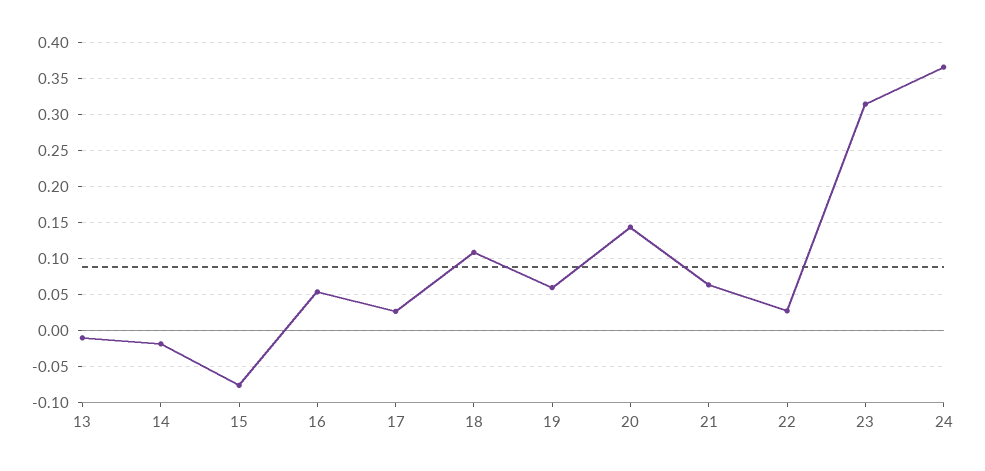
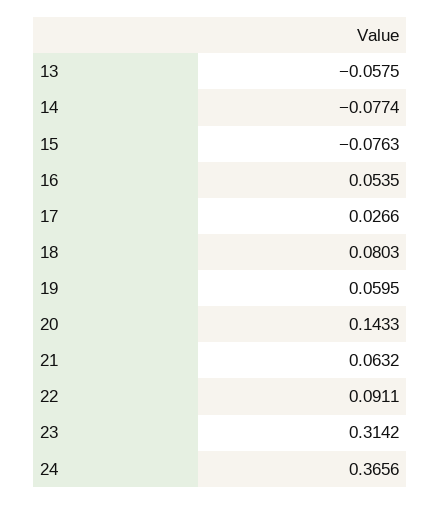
  {
-   "13": -0.01,
+   "13": -0.0575,
-   "14": -0.02,
+   "14": -0.0774,
    "15": -0.0763,
    "16": 0.0535,
    "17": 0.0266,
-   "18": 0.11,
+   "18": 0.0803,
    "19": 0.0595,
    "20": 0.1433,
    "21": 0.0632,
-   "22": 0.03,
+   "22": 0.0911,
    "23": 0.3142,
    "24": 0.3656
  }

